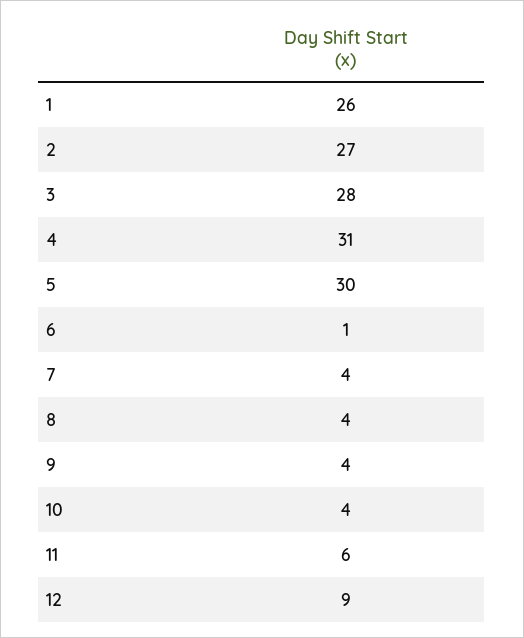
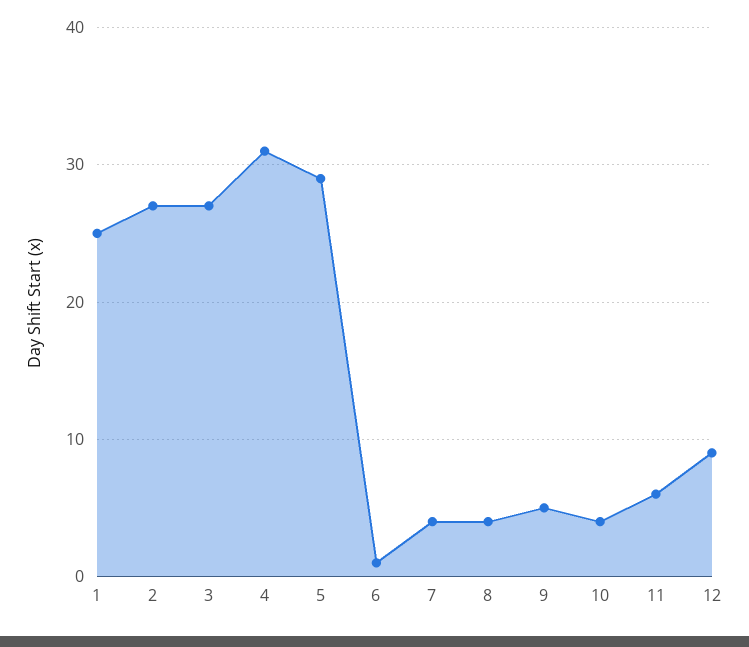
  {
-   "1": 26,
+   "1": 25,
    "2": 27,
-   "3": 28,
+   "3": 27,
    "4": 31,
-   "5": 30,
+   "5": 29,
    "6": 1,
    "7": 4,
    "8": 4,
-   "9": 4,
+   "9": 5,
    "10": 4,
    "11": 6,
    "12": 9
  }

